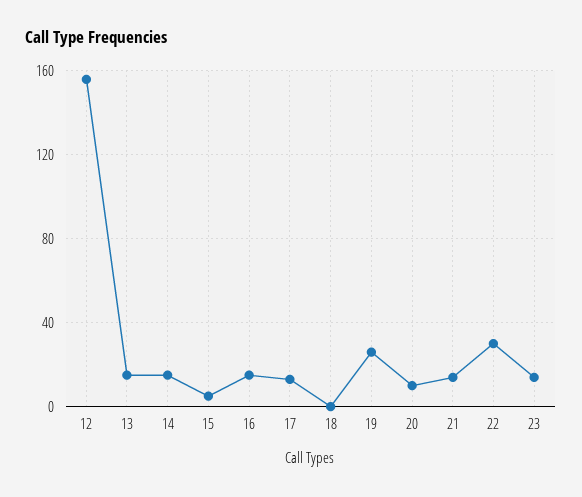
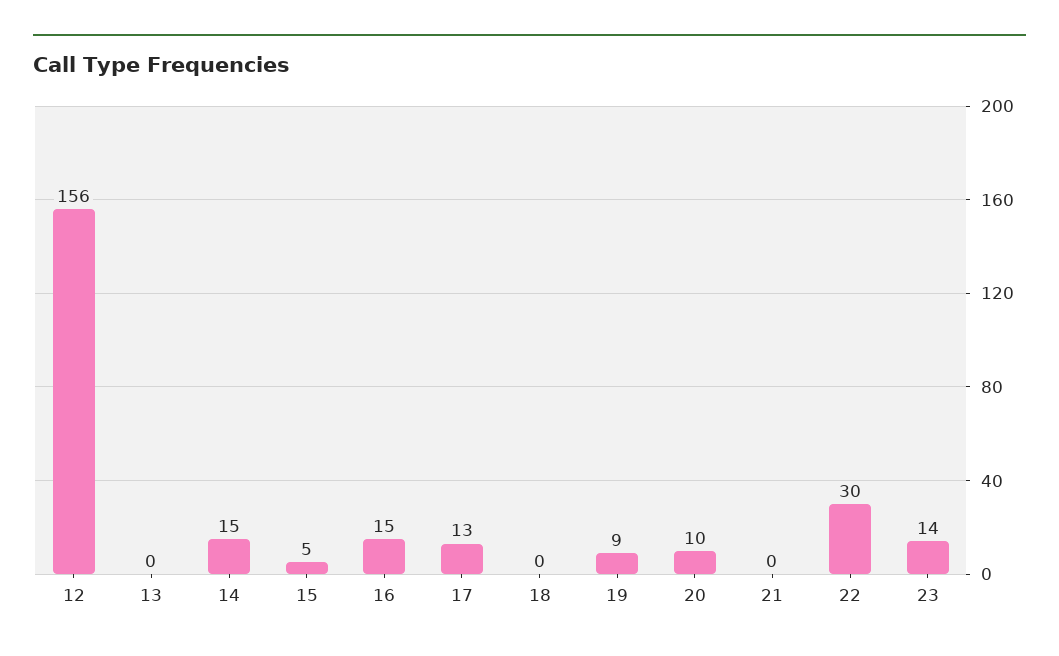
  {
    "12": 156,
-   "13": 15,
+   "13": 0,
    "14": 15,
    "15": 5,
    "16": 15,
    "17": 13,
    "18": 0,
-   "19": 25,
+   "19": 9,
    "20": 10,
-   "21": 15,
+   "21": 0,
    "22": 30,
    "23": 14
  }

